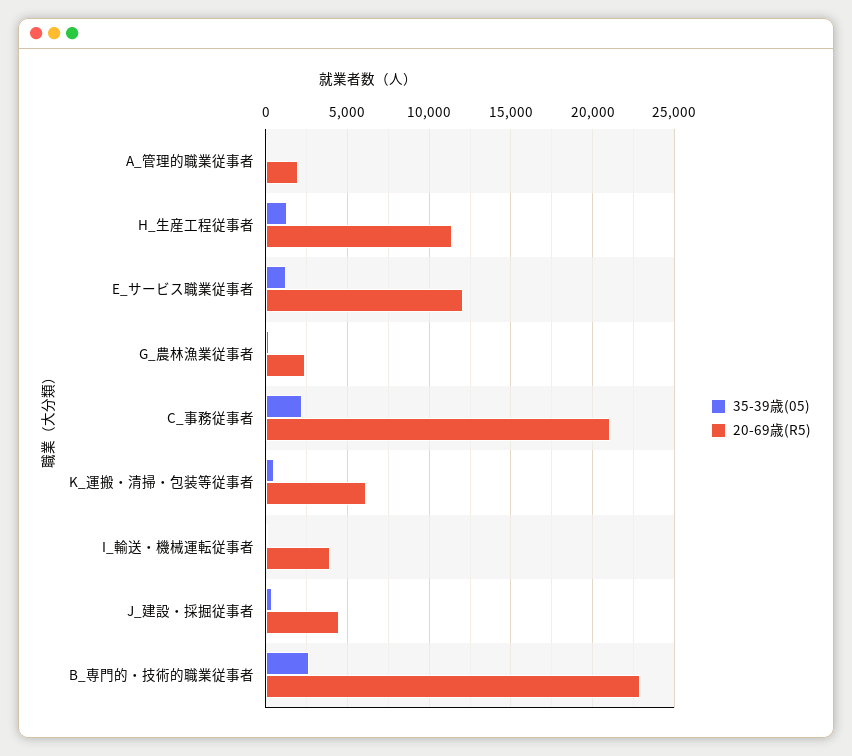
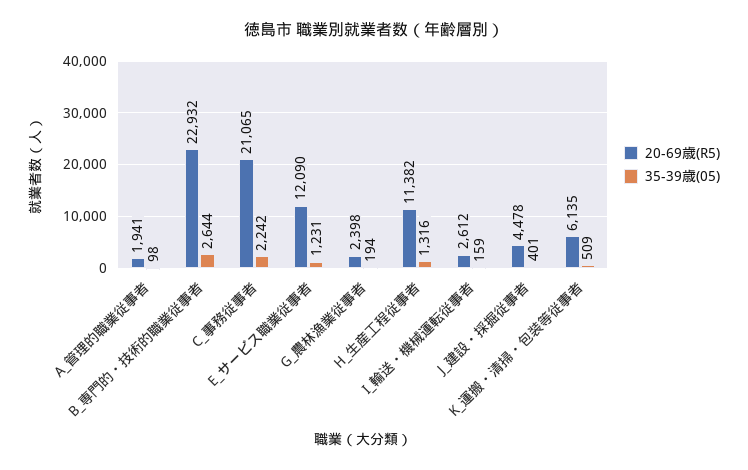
  {
    "35-39歳(05)": {
      "A_管理的職業従事者": 98,
      "H_生産工程従事者": 1316,
      "E_サービス職業従事者": 1231,
      "G_農林漁業従事者": 194,
      "C_事務従事者": 2242,
      "K_運搬・清掃・包装等従事者": 509,
      "I_輸送・機械運転従事者": 159,
      "J_建設・採掘従事者": 401,
      "B_専門的・技術的職業従事者": 2644
    },
    "20-69歳(R5)": {
      "A_管理的職業従事者": 1941,
      "H_生産工程従事者": 11382,
      "E_サービス職業従事者": 12090,
      "G_農林漁業従事者": 2398,
      "C_事務従事者": 21065,
      "K_運搬・清掃・包装等従事者": 6135,
-     "I_輸送・機械運転従事者": 4000,
+     "I_輸送・機械運転従事者": 2612,
      "J_建設・採掘従事者": 4478,
      "B_専門的・技術的職業従事者": 22932
    }
  }

